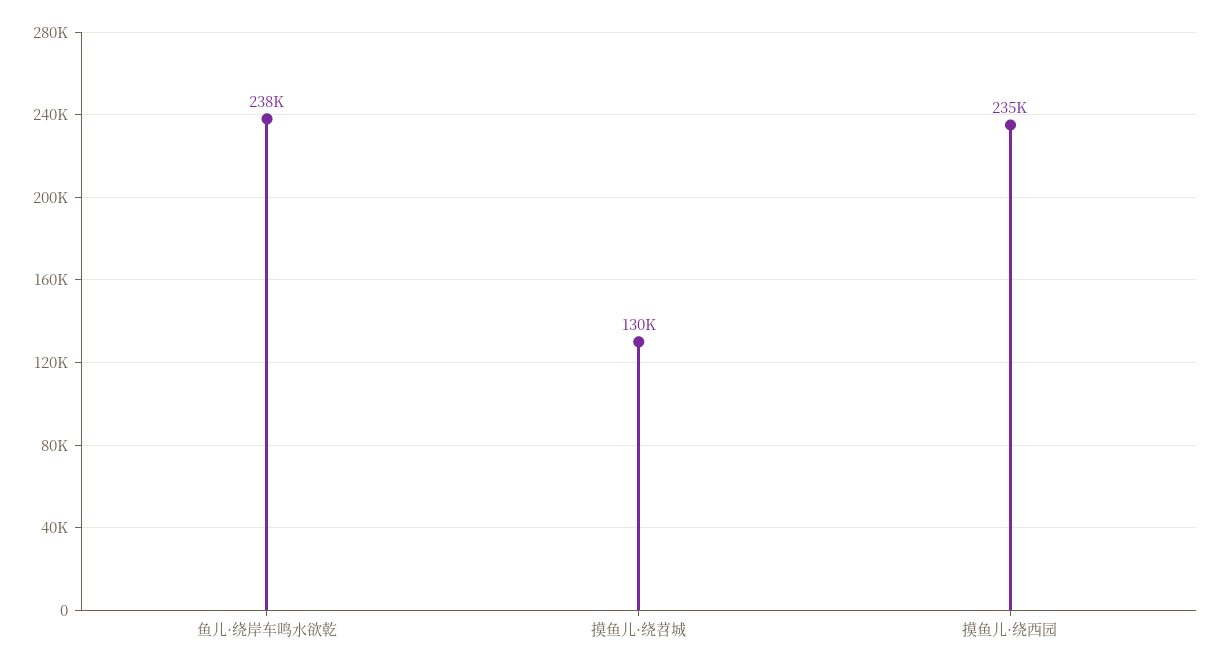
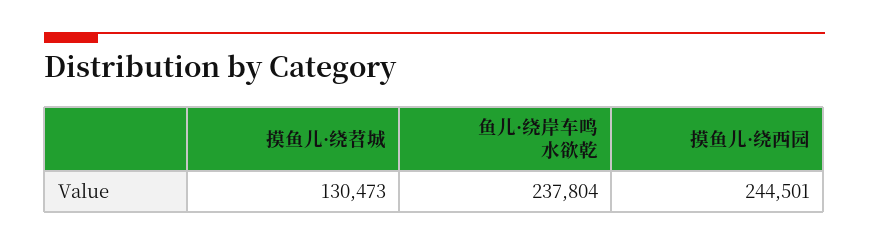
  {
    "鱼儿·绕岸车鸣水欲乾": 237804,
    "摸鱼儿·绕苕城": 130473,
-   "摸鱼儿·绕西园": 235000
+   "摸鱼儿·绕西园": 244501
  }

